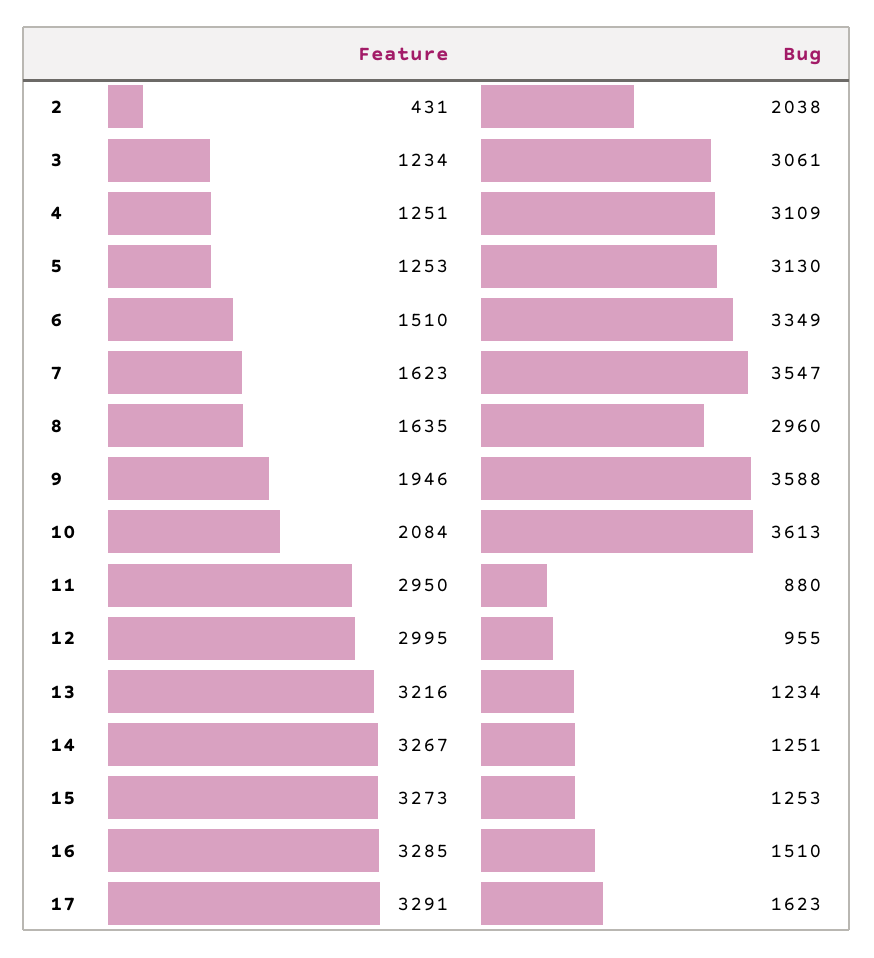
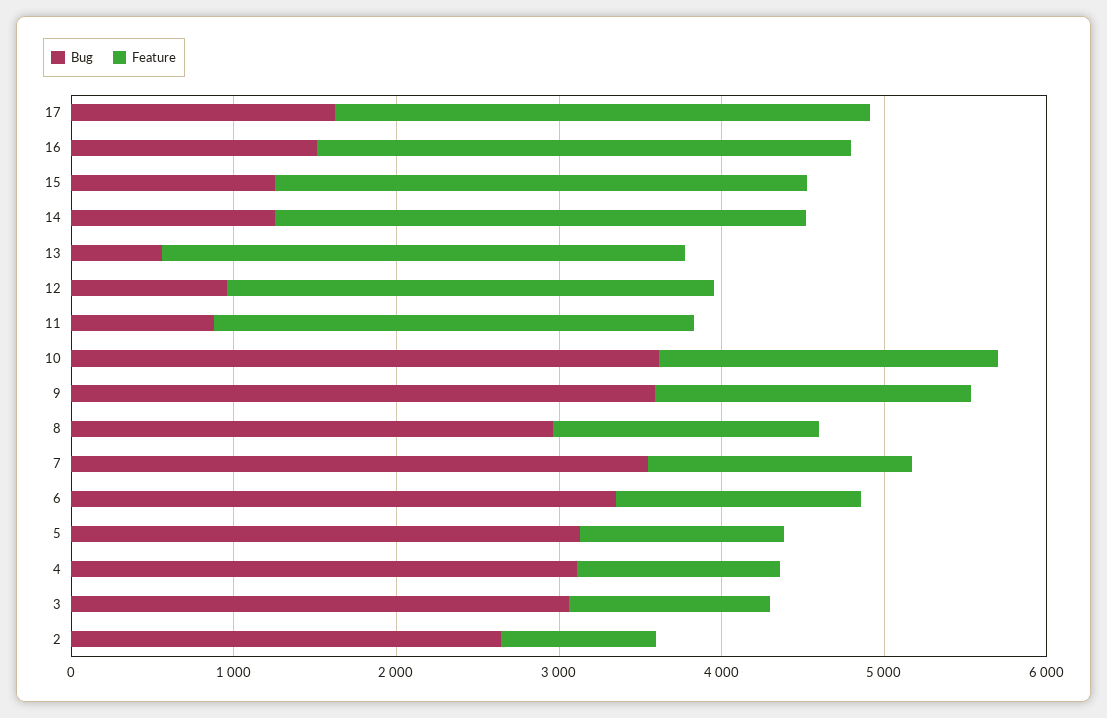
  {
    "Feature": {
-     "2": 431,
+     "2": 1000,
      "3": 1234,
      "4": 1251,
      "5": 1253,
      "6": 1510,
      "7": 1623,
      "8": 1635,
      "9": 1946,
      "10": 2084,
      "11": 2950,
      "12": 2995,
      "13": 3216,
      "14": 3267,
      "15": 3273,
      "16": 3285,
      "17": 3291
    },
    "Bug": {
-     "2": 2038,
+     "2": 2600,
      "3": 3061,
      "4": 3109,
      "5": 3130,
      "6": 3349,
      "7": 3547,
      "8": 2960,
      "9": 3588,
      "10": 3613,
      "11": 880,
      "12": 955,
-     "13": 1234,
+     "13": 600,
      "14": 1251,
      "15": 1253,
      "16": 1510,
      "17": 1623
    }
  }

